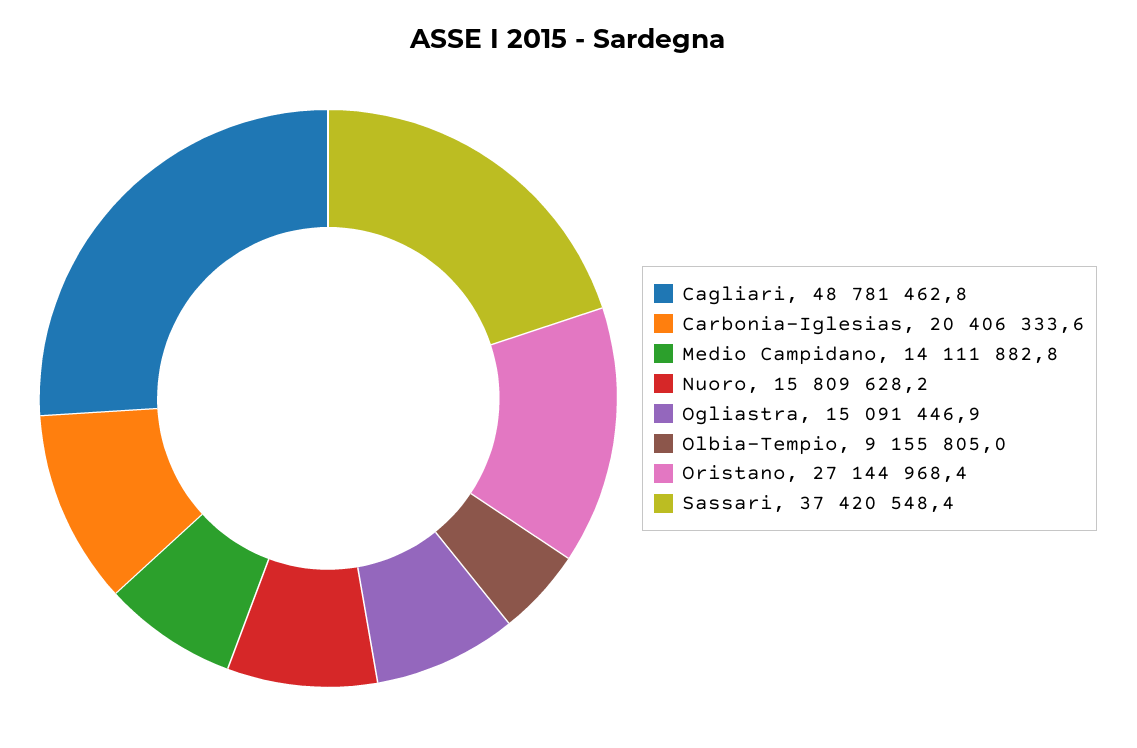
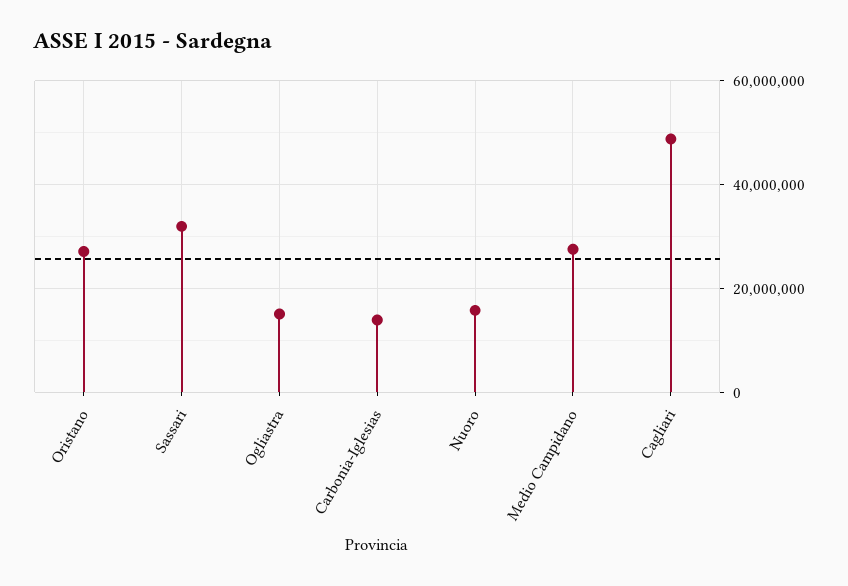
  {
    "Cagliari": 48781462.8,
-   "Carbonia-Iglesias": 20406333.6,
+   "Carbonia-Iglesias": 14000000,
-   "Medio Campidano": 14111882.8,
+   "Medio Campidano": 28000000,
    "Nuoro": 15809628.2,
    "Ogliastra": 15091446.9,
-   "Olbia-Tempio": 9155805,
    "Oristano": 27144968.4,
-   "Sassari": 37420548.4
+   "Sassari": 32000000
  }

